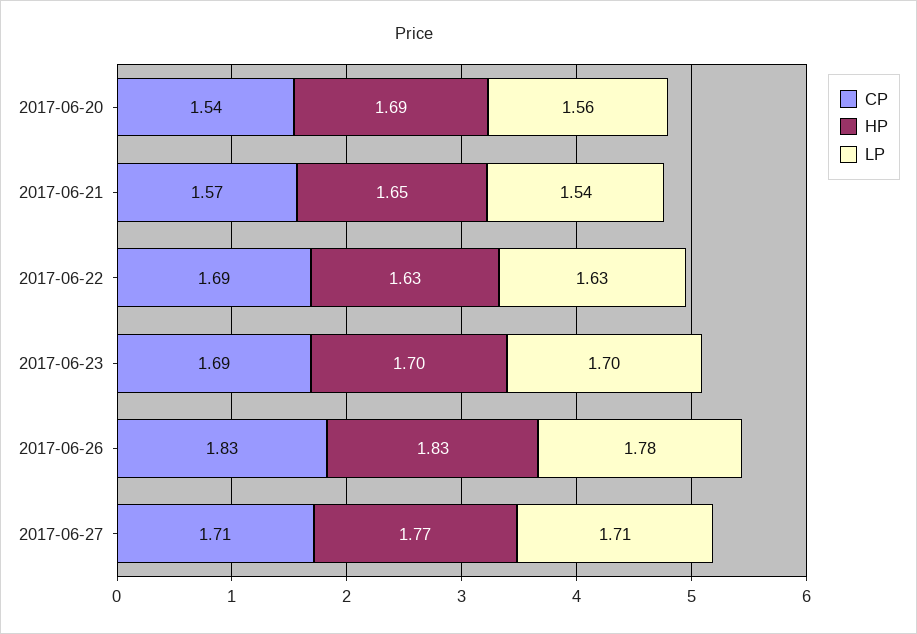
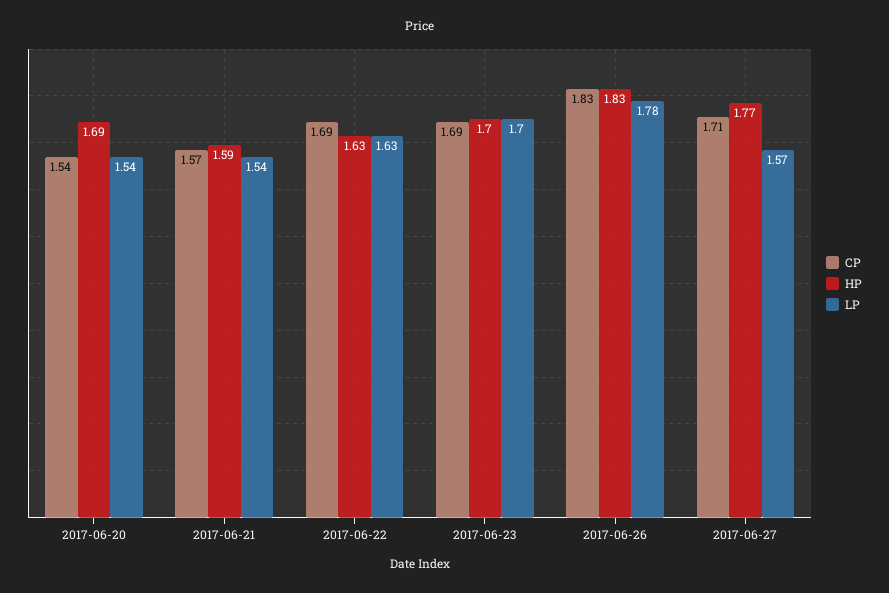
  {
    "CP": {
      "2017-06-20": 1.54,
      "2017-06-21": 1.57,
      "2017-06-22": 1.69,
      "2017-06-23": 1.69,
      "2017-06-26": 1.83,
      "2017-06-27": 1.71
    },
    "HP": {
      "2017-06-20": 1.69,
-     "2017-06-21": 1.65,
+     "2017-06-21": 1.59,
      "2017-06-22": 1.63,
      "2017-06-23": 1.7,
      "2017-06-26": 1.83,
      "2017-06-27": 1.77
    },
    "LP": {
-     "2017-06-20": 1.56,
+     "2017-06-20": 1.54,
      "2017-06-21": 1.54,
      "2017-06-22": 1.63,
      "2017-06-23": 1.7,
      "2017-06-26": 1.78,
-     "2017-06-27": 1.71
+     "2017-06-27": 1.57
    }
  }

